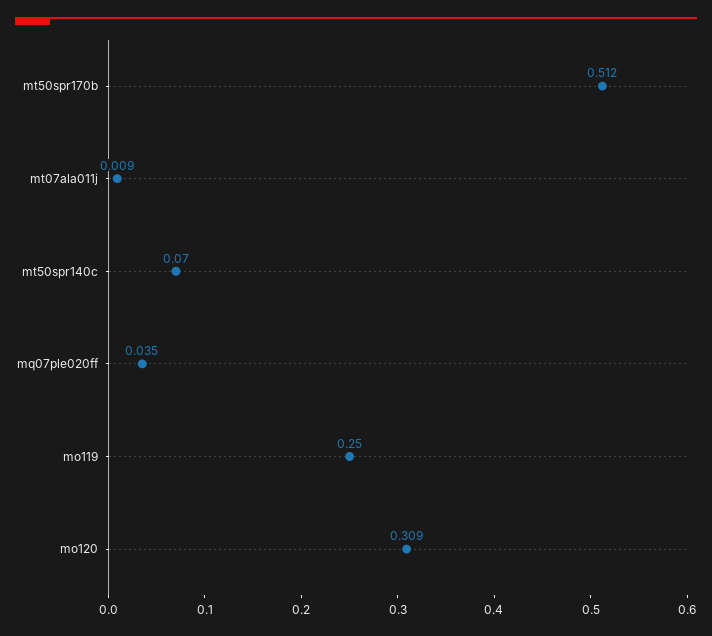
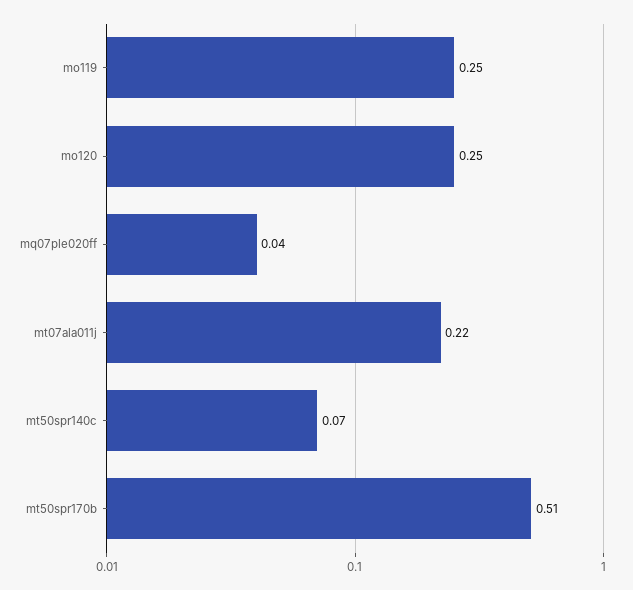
  {
    "mt50spr170b": 0.512,
-   "mt07ala011j": 0.009,
+   "mt07ala011j": 0.22,
    "mt50spr140c": 0.07,
    "mq07ple020ff": 0.035,
    "mo119": 0.25,
-   "mo120": 0.309
+   "mo120": 0.25
  }

